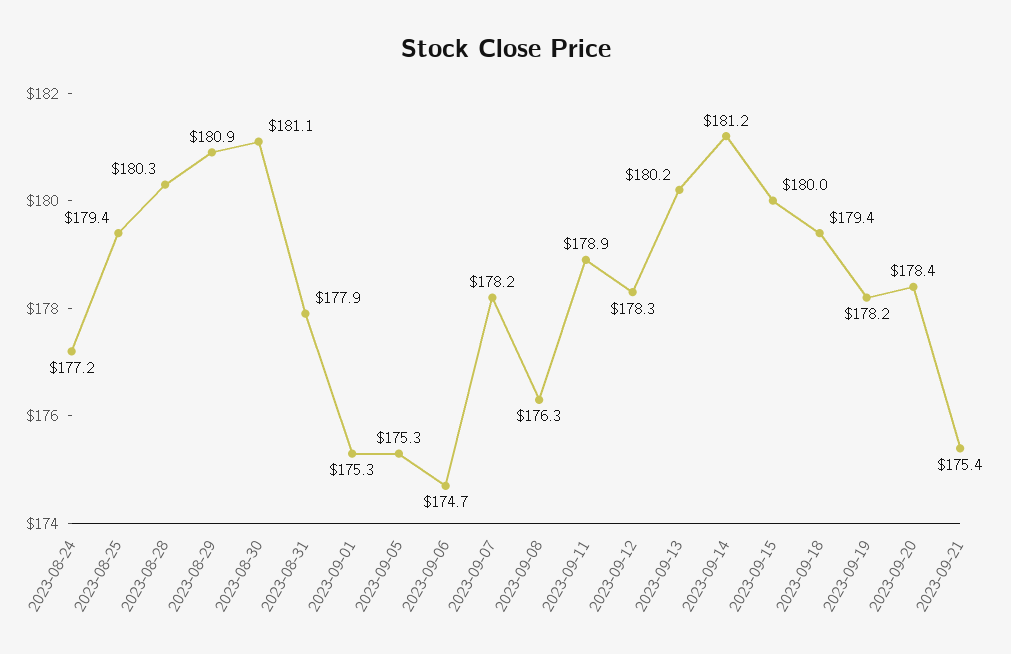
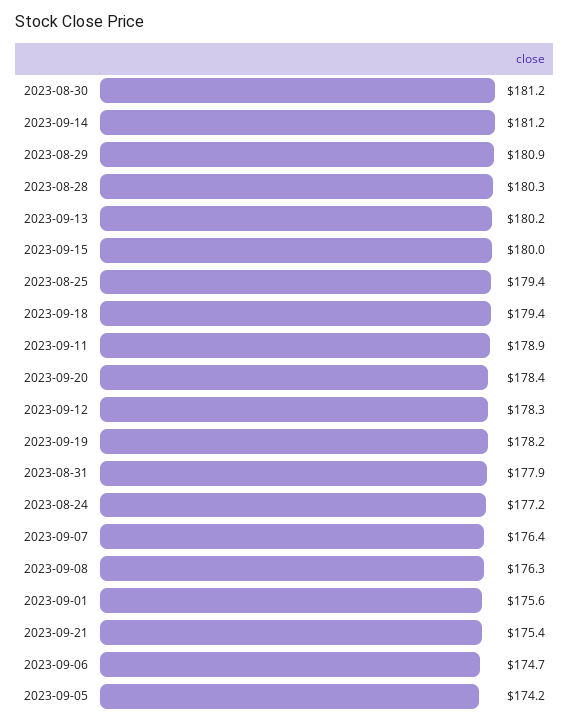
  {
    "2023-08-24": 177.2,
    "2023-08-25": 179.4,
    "2023-08-28": 180.3,
    "2023-08-29": 180.9,
-   "2023-08-30": 181.1,
+   "2023-08-30": 181.2,
    "2023-08-31": 177.9,
-   "2023-09-01": 175.3,
+   "2023-09-01": 175.6,
-   "2023-09-05": 175.3,
+   "2023-09-05": 174.2,
    "2023-09-06": 174.7,
-   "2023-09-07": 178.2,
+   "2023-09-07": 176.4,
    "2023-09-08": 176.3,
    "2023-09-11": 178.9,
    "2023-09-12": 178.3,
    "2023-09-13": 180.2,
    "2023-09-14": 181.2,
    "2023-09-15": 180,
    "2023-09-18": 179.4,
    "2023-09-19": 178.2,
    "2023-09-20": 178.4,
    "2023-09-21": 175.4
  }

